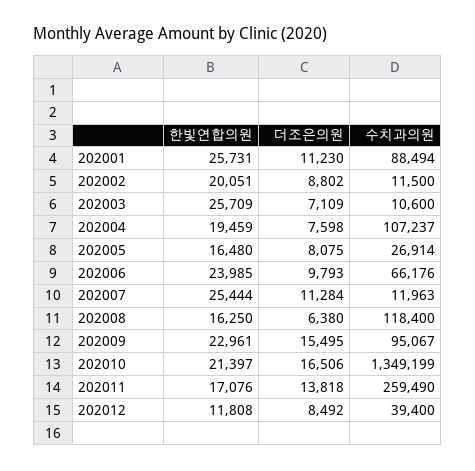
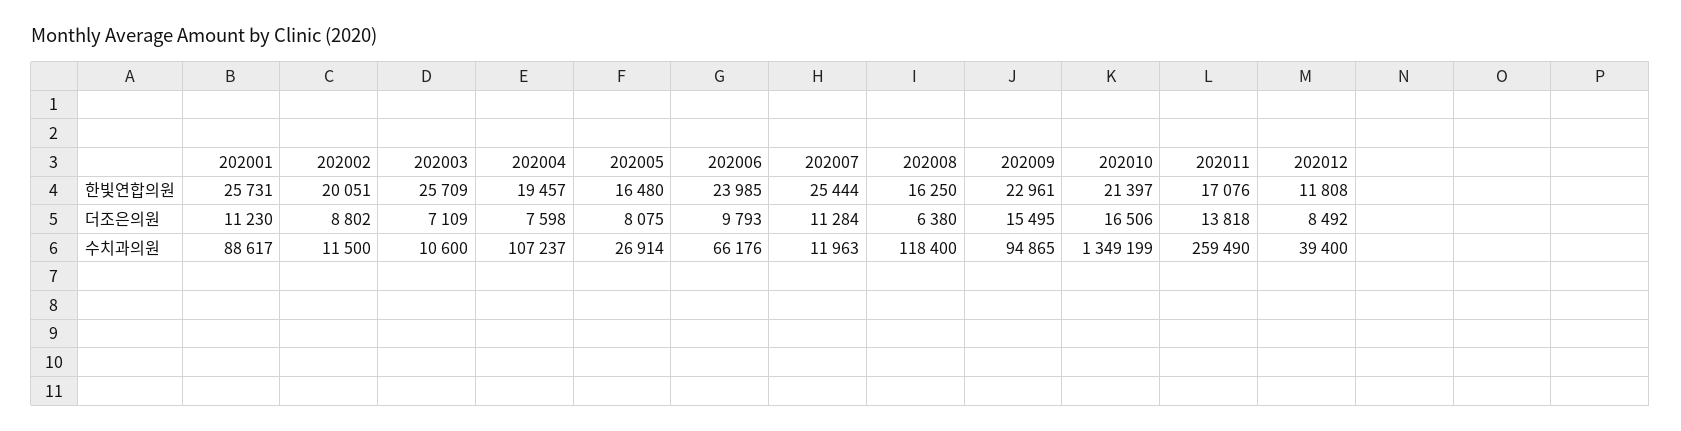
  {
    "한빛연합의원": {
      "202001": 25731,
      "202002": 20051,
      "202003": 25709,
-     "202004": 19459,
+     "202004": 19457,
      "202005": 16480,
      "202006": 23985,
      "202007": 25444,
      "202008": 16250,
      "202009": 22961,
      "202010": 21397,
      "202011": 17076,
      "202012": 11808
    },
    "더조은의원": {
      "202001": 11230,
      "202002": 8802,
      "202003": 7109,
      "202004": 7598,
      "202005": 8075,
      "202006": 9793,
      "202007": 11284,
      "202008": 6380,
      "202009": 15495,
      "202010": 16506,
      "202011": 13818,
      "202012": 8492
    },
    "수치과의원": {
-     "202001": 88494,
+     "202001": 88617,
      "202002": 11500,
      "202003": 10600,
      "202004": 107237,
      "202005": 26914,
      "202006": 66176,
      "202007": 11963,
      "202008": 118400,
-     "202009": 95067,
+     "202009": 94865,
      "202010": 1349199,
      "202011": 259490,
      "202012": 39400
    }
  }

